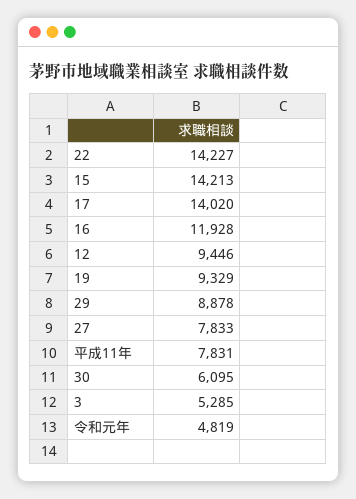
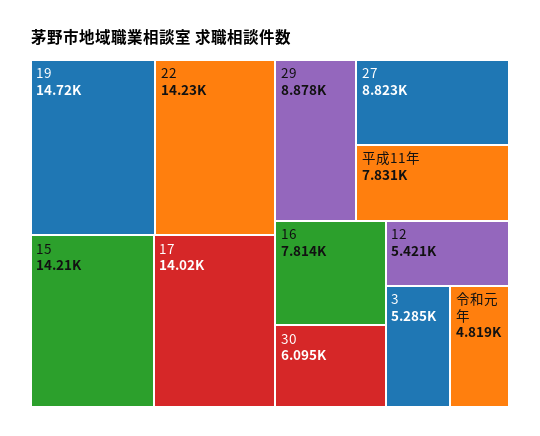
  {
    "22": 14227,
    "15": 14213,
    "17": 14020,
-   "16": 11928,
+   "16": 7814,
-   "12": 9446,
+   "12": 5421,
-   "19": 9329,
+   "19": 14720,
    "29": 8878,
-   "27": 7833,
+   "27": 8823,
    "平成11年": 7831,
    "30": 6095,
    "3": 5285,
    "令和元年": 4819
  }

